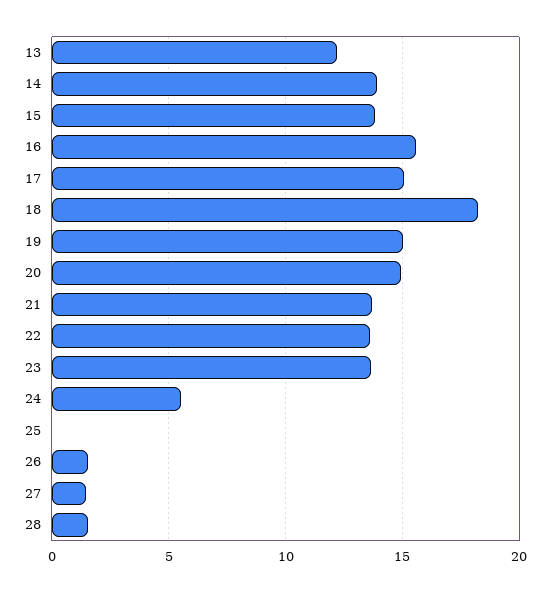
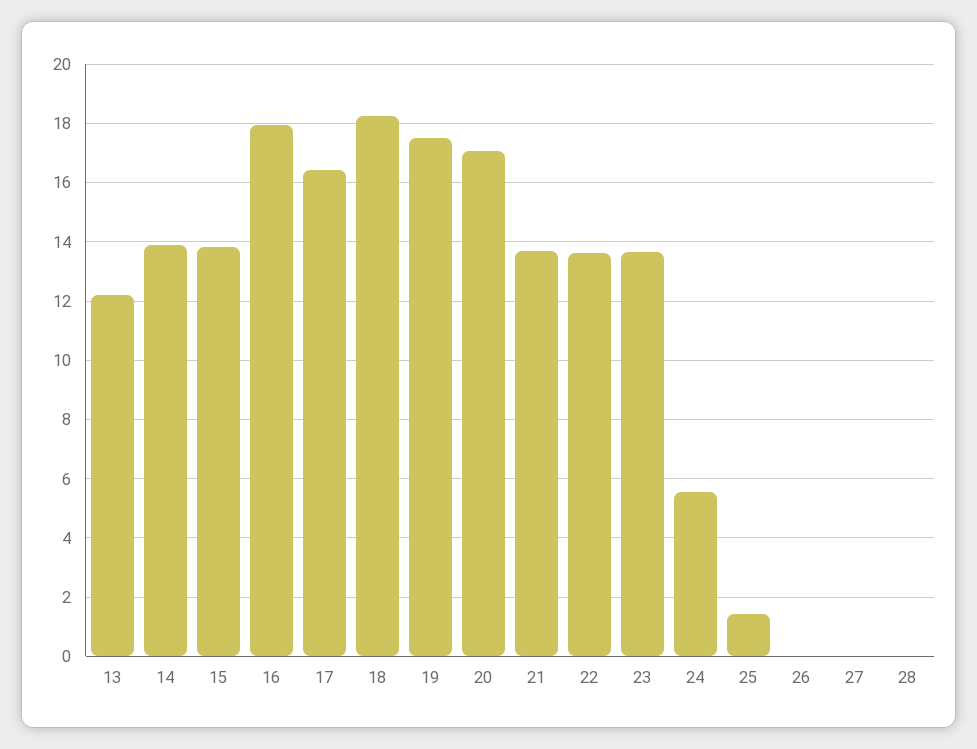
  {
    "13": 12.25,
    "14": 14,
    "15": 13.75,
-   "16": 15.5,
+   "16": 18,
-   "17": 15,
+   "17": 16.5,
    "18": 18.25,
-   "19": 15,
+   "19": 17.5,
-   "20": 15,
+   "20": 17,
    "21": 13.75,
    "22": 13.5,
    "23": 13.75,
    "24": 5.5,
-   "25": 0,
+   "25": 1.5,
-   "26": 1.5,
+   "26": 0,
-   "27": 1.5,
+   "27": 0,
-   "28": 1.5
+   "28": 0
  }

